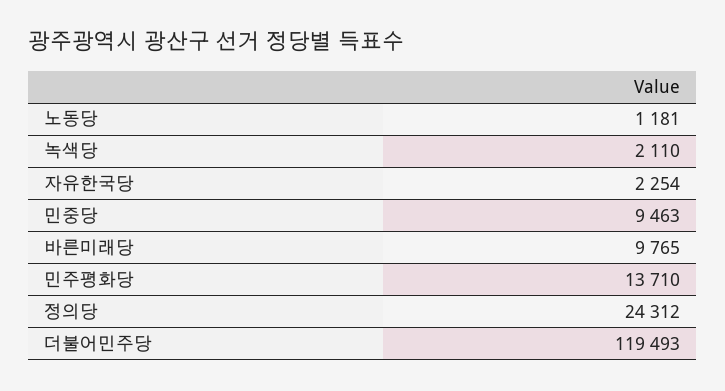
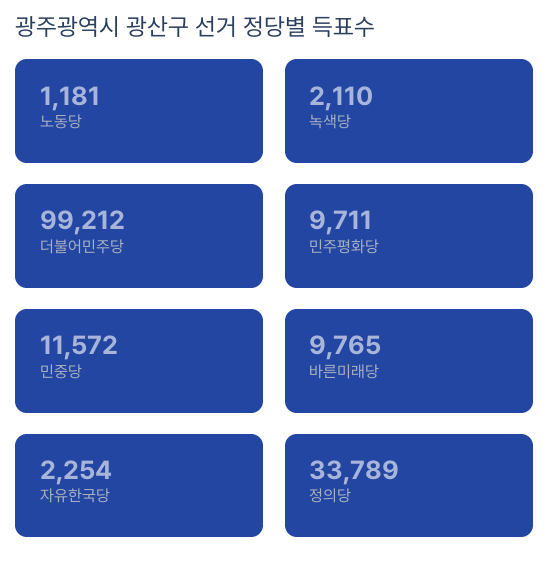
  {
    "노동당": 1181,
    "녹색당": 2110,
    "자유한국당": 2254,
-   "민중당": 9463,
+   "민중당": 11572,
    "바른미래당": 9765,
-   "민주평화당": 13710,
+   "민주평화당": 9711,
-   "정의당": 24312,
+   "정의당": 33789,
-   "더불어민주당": 119493
+   "더불어민주당": 99212
  }

